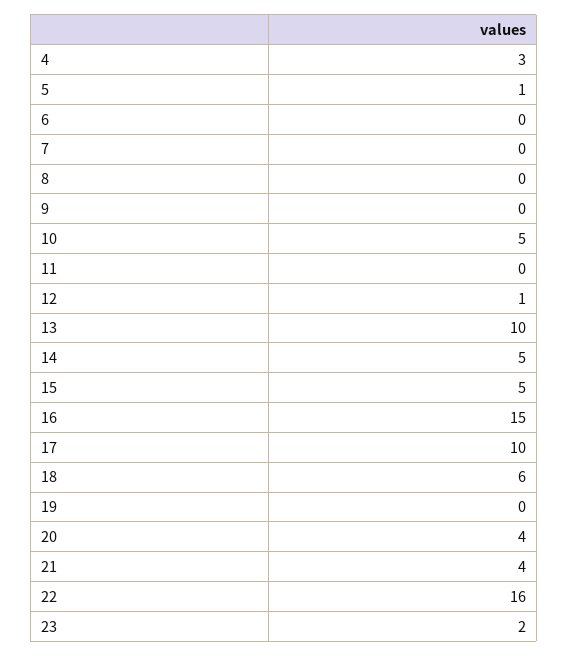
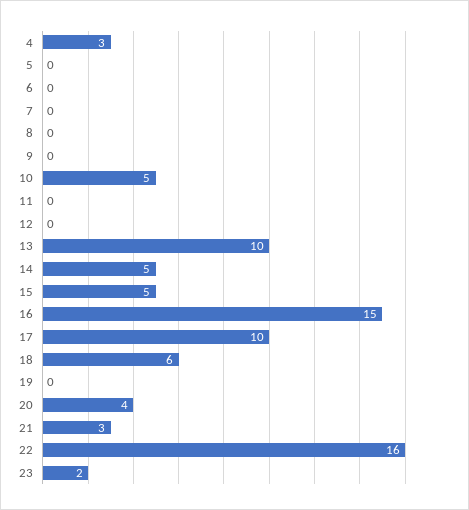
  {
    "4": 3,
-   "5": 1,
+   "5": 0,
    "6": 0,
    "7": 0,
    "8": 0,
    "9": 0,
    "10": 5,
    "11": 0,
-   "12": 1,
+   "12": 0,
    "13": 10,
    "14": 5,
    "15": 5,
    "16": 15,
    "17": 10,
    "18": 6,
    "19": 0,
    "20": 4,
-   "21": 4,
+   "21": 3,
    "22": 16,
    "23": 2
  }

